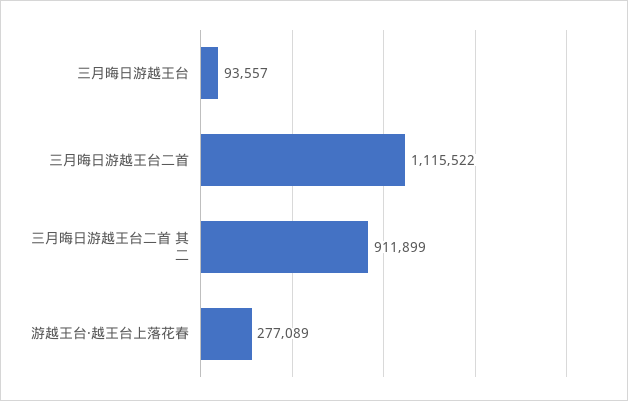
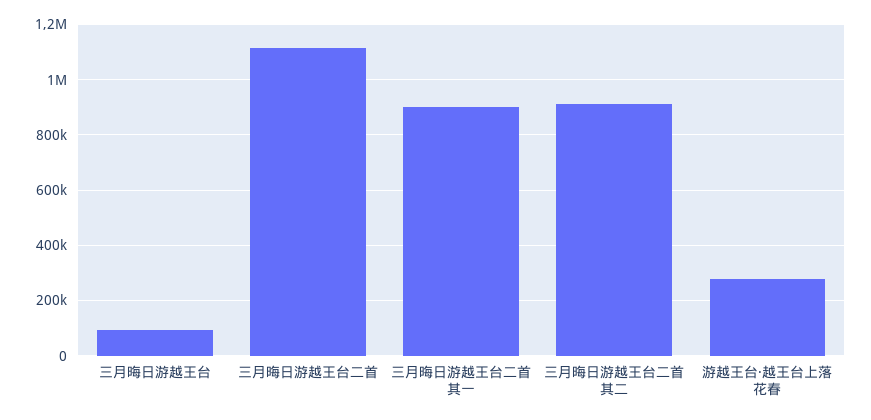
  {
    "三月晦日游越王台": 93557,
    "三月晦日游越王台二首": 1115522,
    "三月晦日游越王台二首 其二": 911899,
-   "游越王台·越王台上落花春": 277089
+   "游越王台·越王台上落花春": 277089,
+   "三月晦日游越王台二首 其一": 900000
  }

